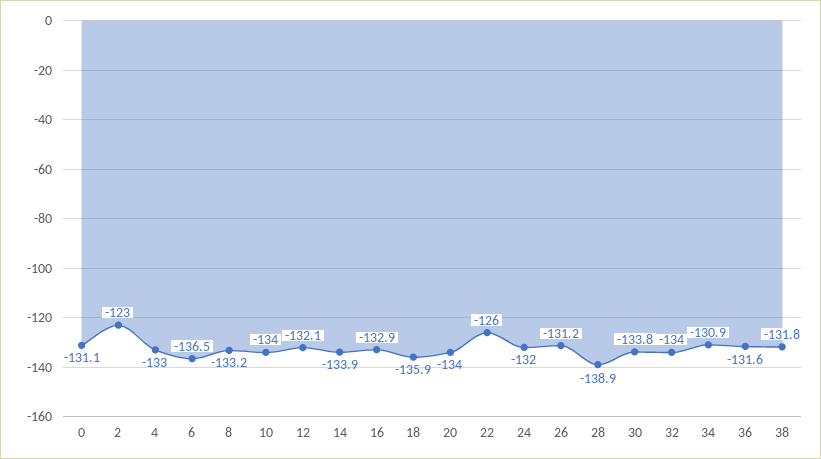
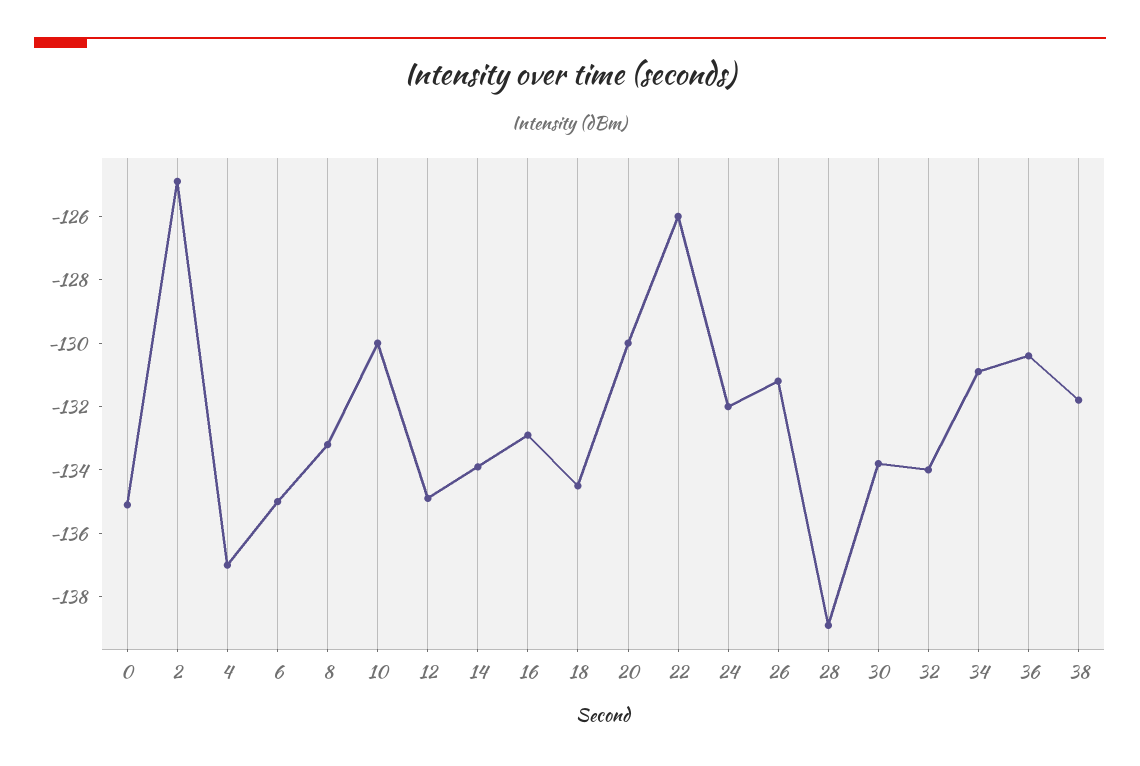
  {
-   "0": -131.1,
+   "0": -135,
-   "2": -123,
+   "2": -125,
-   "4": -133,
+   "4": -137,
-   "6": -136.5,
+   "6": -135,
    "8": -133.2,
-   "10": -134,
+   "10": -130,
-   "12": -132.1,
+   "12": -135,
    "14": -133.9,
    "16": -132.9,
-   "18": -135.9,
+   "18": -134.5,
-   "20": -134,
+   "20": -130,
    "22": -126,
    "24": -132,
    "26": -131.2,
    "28": -138.9,
    "30": -133.8,
    "32": -134,
    "34": -130.9,
-   "36": -131.6,
+   "36": -130.5,
    "38": -131.8
  }

